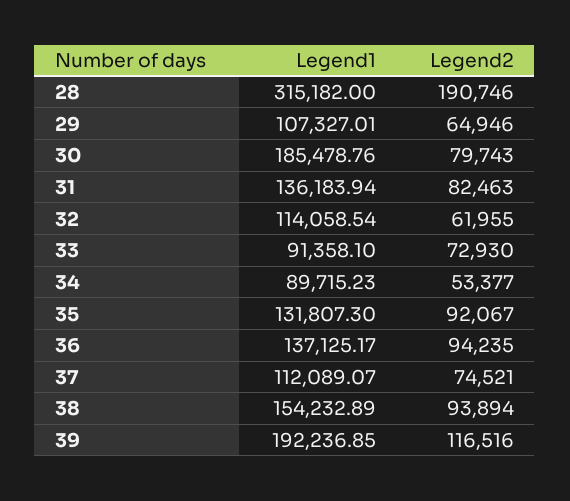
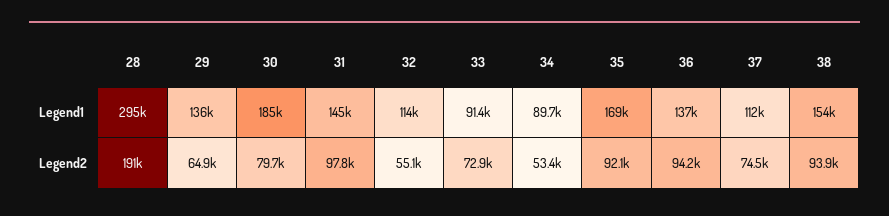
  {
    "Legend1": {
-     "28": 315182,
+     "28": 295000,
-     "29": 107327.01,
+     "29": 136000,
      "30": 185478.76,
-     "31": 136183.94,
+     "31": 145000,
      "32": 114058.54,
      "33": 91358.1,
      "34": 89715.23,
-     "35": 131807.3,
+     "35": 169000,
      "36": 137125.17,
      "37": 112089.07,
-     "38": 154232.89,
+     "38": 154232.89
-     "39": 192236.85
    },
    "Legend2": {
      "28": 190746,
      "29": 64946,
      "30": 79743,
-     "31": 82463,
+     "31": 97800,
-     "32": 61955,
+     "32": 55100,
      "33": 72930,
      "34": 53377,
      "35": 92067,
      "36": 94235,
      "37": 74521,
-     "38": 93894,
+     "38": 93894
-     "39": 116516
    }
  }

